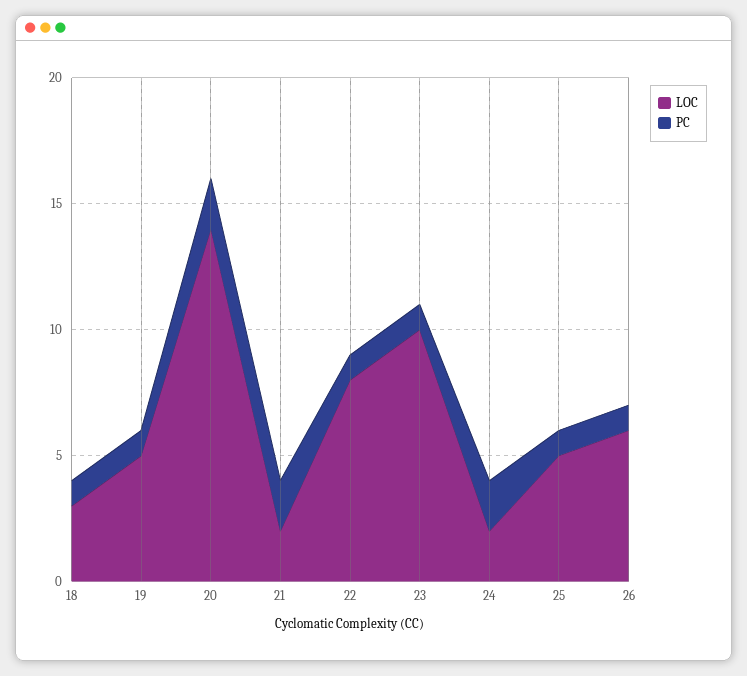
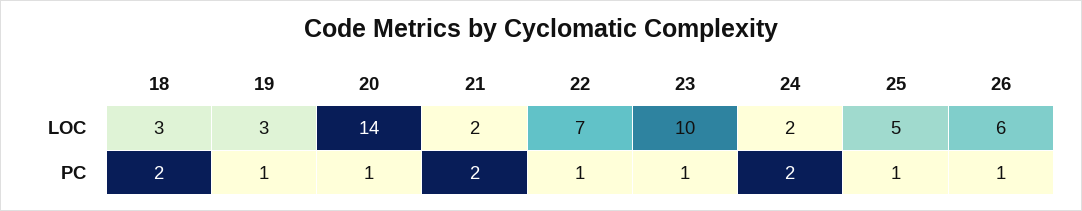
  {
    "LOC": {
      "18": 3,
-     "19": 5,
+     "19": 3,
      "20": 14,
      "21": 2,
-     "22": 8,
+     "22": 7,
      "23": 10,
      "24": 2,
      "25": 5,
      "26": 6
    },
    "PC": {
-     "18": 1,
+     "18": 2,
      "19": 1,
-     "20": 2,
+     "20": 1,
      "21": 2,
      "22": 1,
      "23": 1,
      "24": 2,
      "25": 1,
      "26": 1
    }
  }

